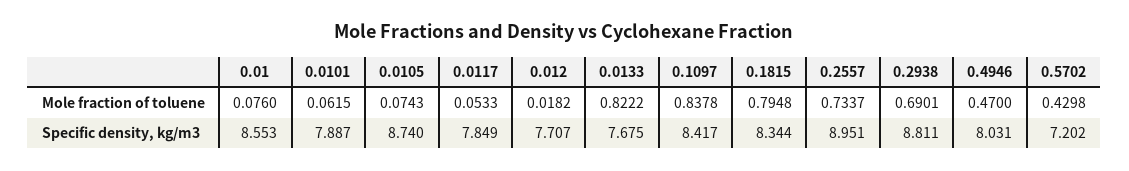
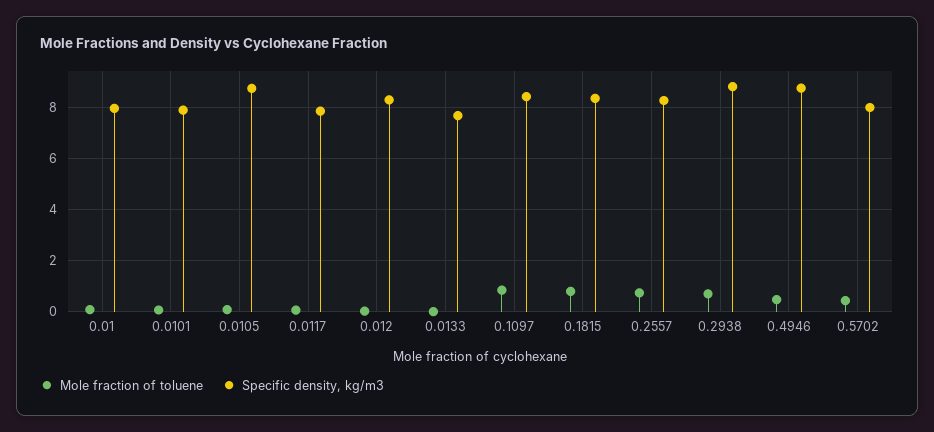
  {
    "Mole fraction of toluene": {
      "0.01": 0.076,
      "0.0101": 0.0615,
      "0.0105": 0.0743,
      "0.0117": 0.0533,
      "0.012": 0.0182,
-     "0.0133": 0.8222,
+     "0.0133": 0,
      "0.1097": 0.8378,
      "0.1815": 0.7948,
      "0.2557": 0.7337,
      "0.2938": 0.6901,
      "0.4946": 0.47,
      "0.5702": 0.4298
    },
    "Specific density, kg/m3": {
-     "0.01": 8.553,
+     "0.01": 8,
      "0.0101": 7.887,
      "0.0105": 8.74,
      "0.0117": 7.849,
-     "0.012": 7.707,
+     "0.012": 8.25,
      "0.0133": 7.675,
      "0.1097": 8.417,
      "0.1815": 8.344,
-     "0.2557": 8.951,
+     "0.2557": 8.25,
      "0.2938": 8.811,
-     "0.4946": 8.031,
+     "0.4946": 8.75,
-     "0.5702": 7.202
+     "0.5702": 8
    }
  }

